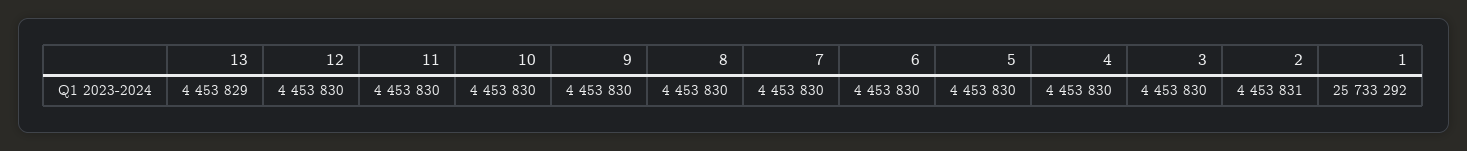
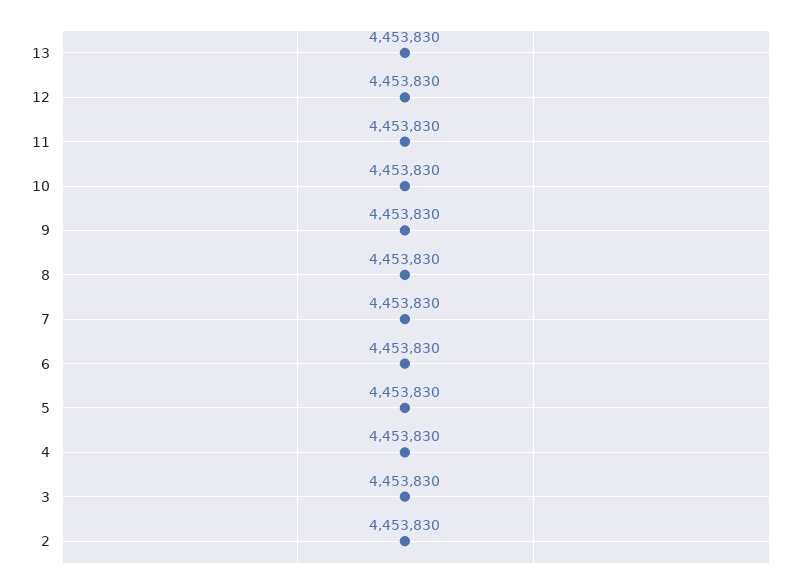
  {
-   "13": 4453829,
+   "13": 4453830,
    "12": 4453830,
    "11": 4453830,
    "10": 4453830,
    "9": 4453830,
    "8": 4453830,
    "7": 4453830,
    "6": 4453830,
    "5": 4453830,
    "4": 4453830,
    "3": 4453830,
-   "2": 4453831,
+   "2": 4453830
-   "1": 25733292
  }

